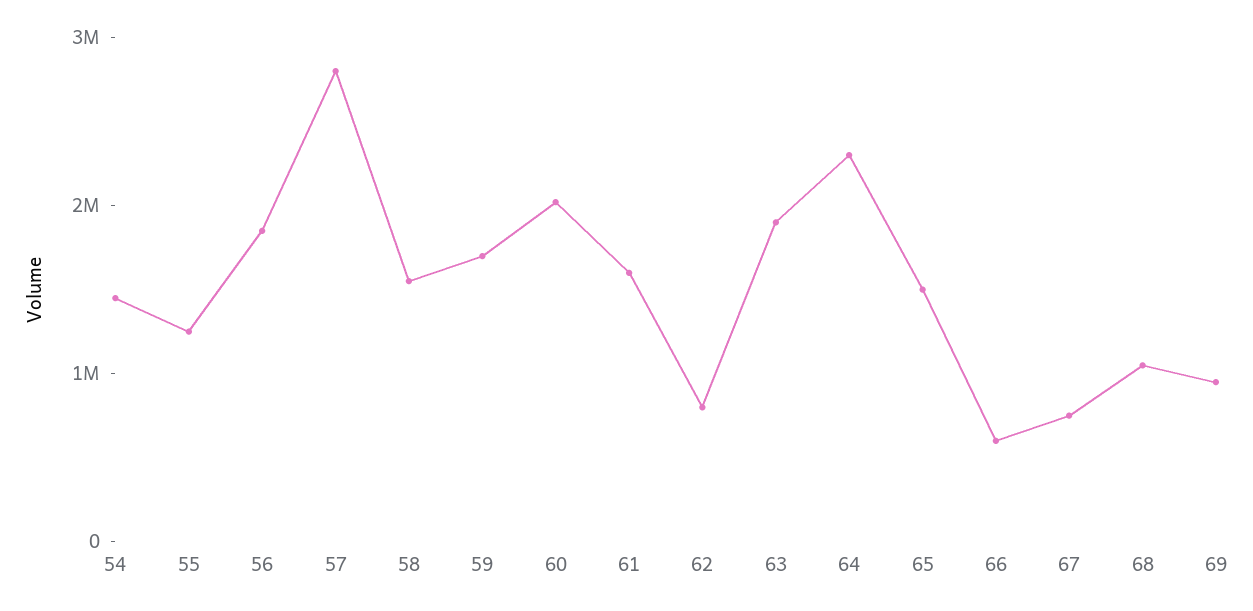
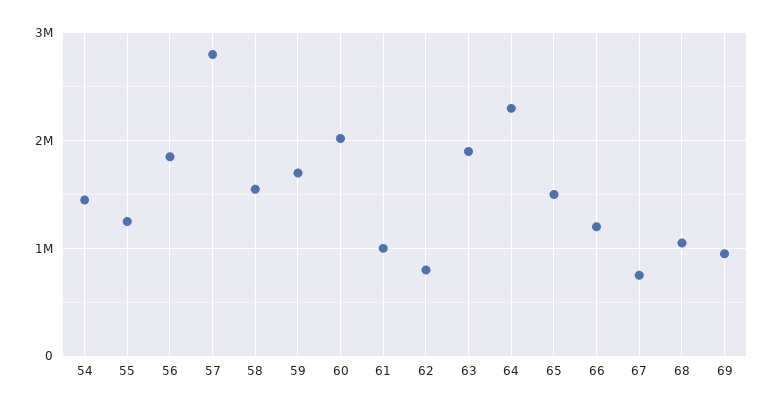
  {
    "54": 1500000,
    "55": 1300000,
    "56": 1900000,
    "57": 2800000,
    "58": 1600000,
    "59": 1700000,
    "60": 2000000,
-   "61": 1600000,
+   "61": 1000000,
    "62": 800000,
    "63": 1900000,
    "64": 2300000,
    "65": 1500000,
-   "66": 600000,
+   "66": 1200000,
    "67": 800000,
    "68": 1100000,
    "69": 1000000
  }

